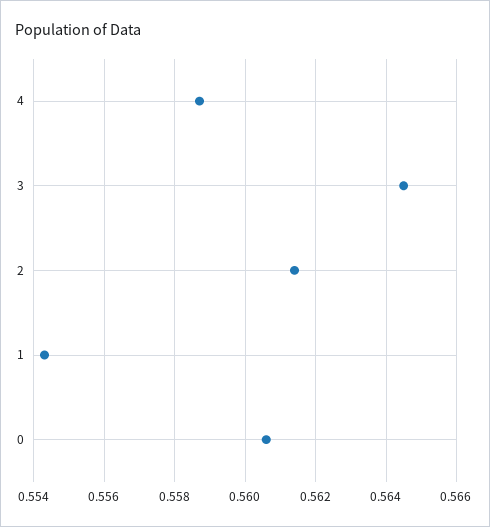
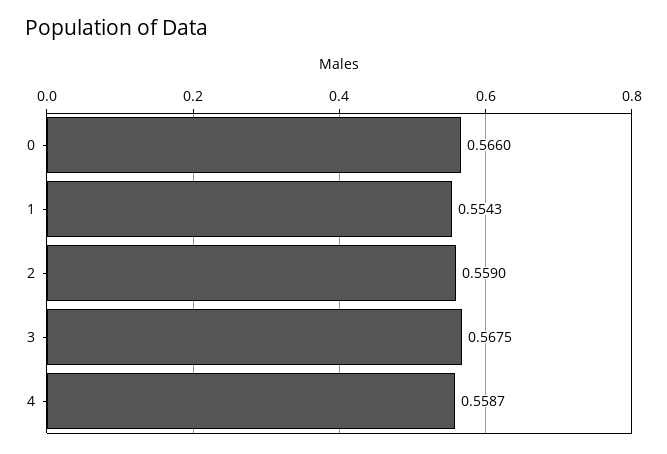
  {
    "4": 0.5587,
-   "3": 0.5645,
+   "3": 0.5675,
-   "2": 0.5615,
+   "2": 0.559,
    "1": 0.5543,
-   "0": 0.5605
+   "0": 0.566
  }

